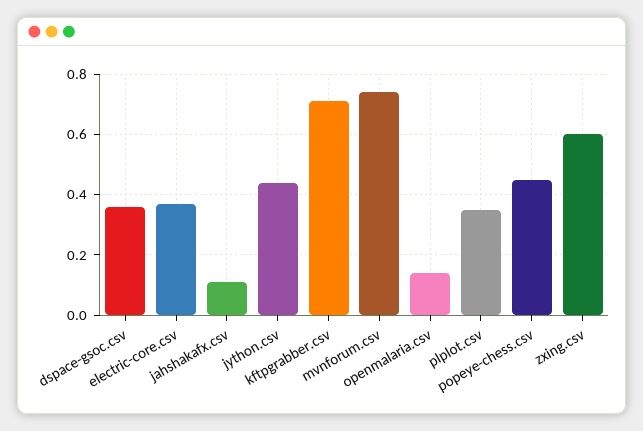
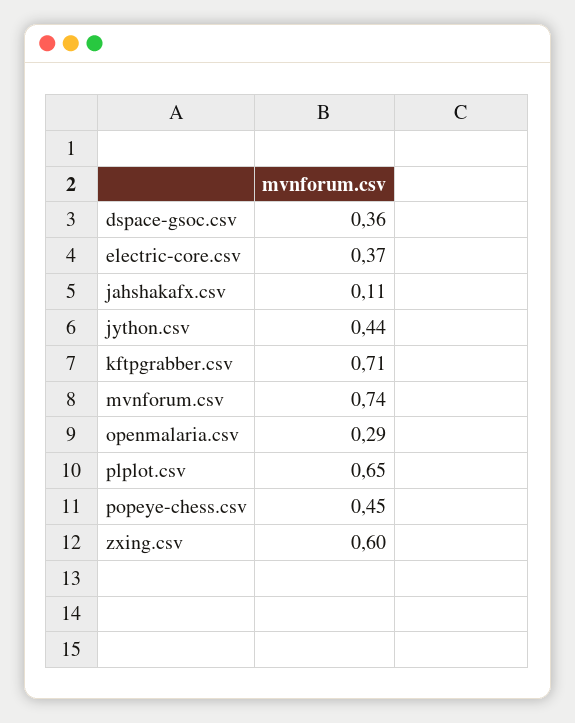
  {
    "dspace-gsoc.csv": 0.36,
    "electric-core.csv": 0.37,
    "jahshakafx.csv": 0.11,
    "jython.csv": 0.44,
    "kftpgrabber.csv": 0.71,
    "mvnforum.csv": 0.74,
-   "openmalaria.csv": 0.15,
+   "openmalaria.csv": 0.29,
-   "plplot.csv": 0.35,
+   "plplot.csv": 0.65,
    "popeye-chess.csv": 0.45,
    "zxing.csv": 0.6
  }

